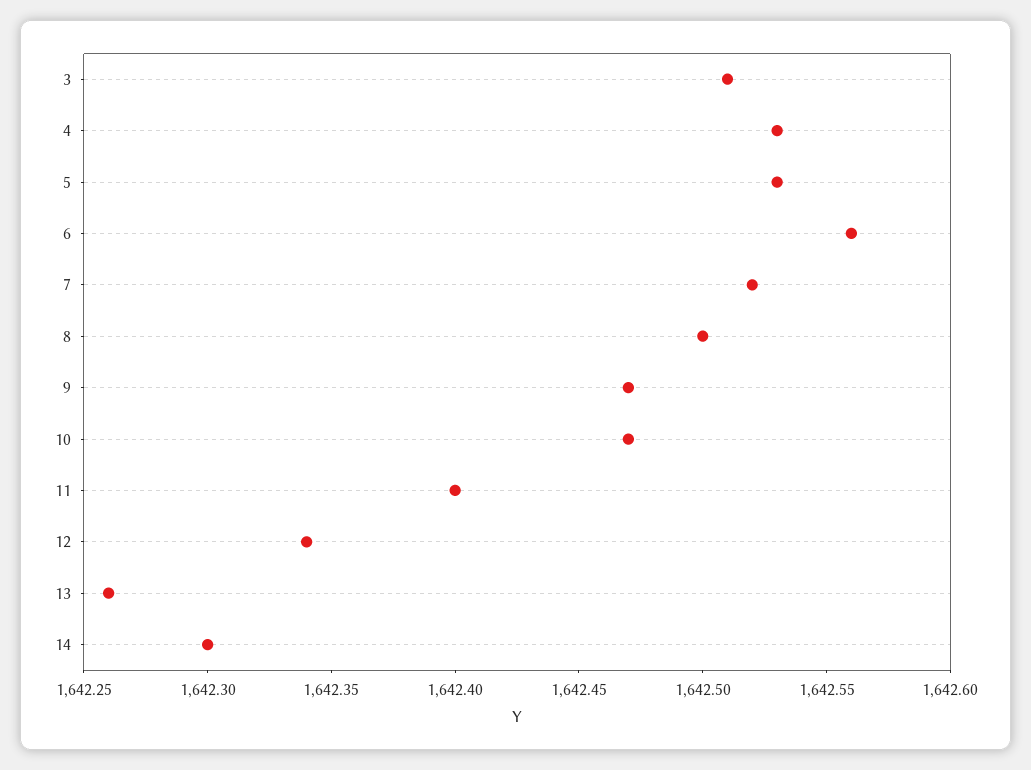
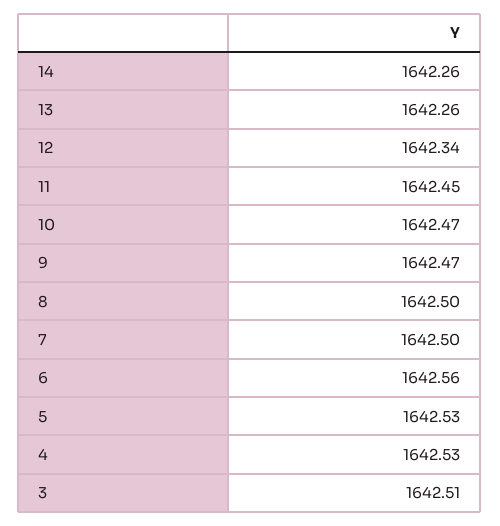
  {
    "3": 1642.51,
    "4": 1642.53,
    "5": 1642.53,
    "6": 1642.56,
-   "7": 1642.52,
+   "7": 1642.5,
    "8": 1642.5,
    "9": 1642.47,
    "10": 1642.47,
-   "11": 1642.4,
+   "11": 1642.45,
    "12": 1642.34,
    "13": 1642.26,
-   "14": 1642.3
+   "14": 1642.26
  }

